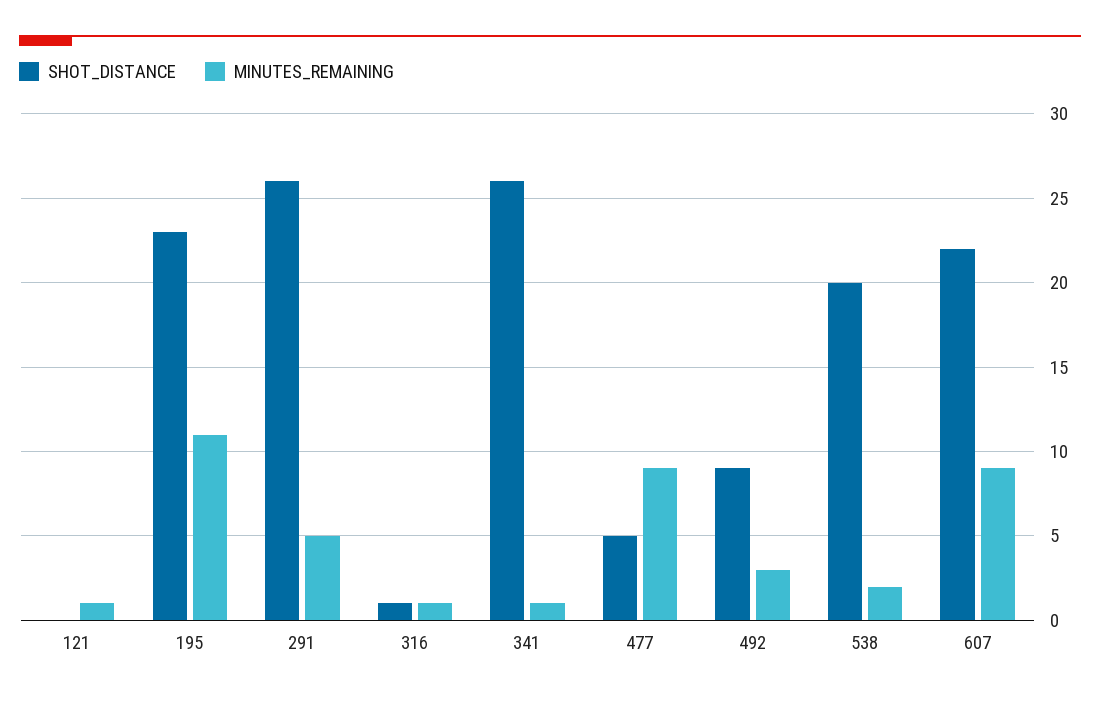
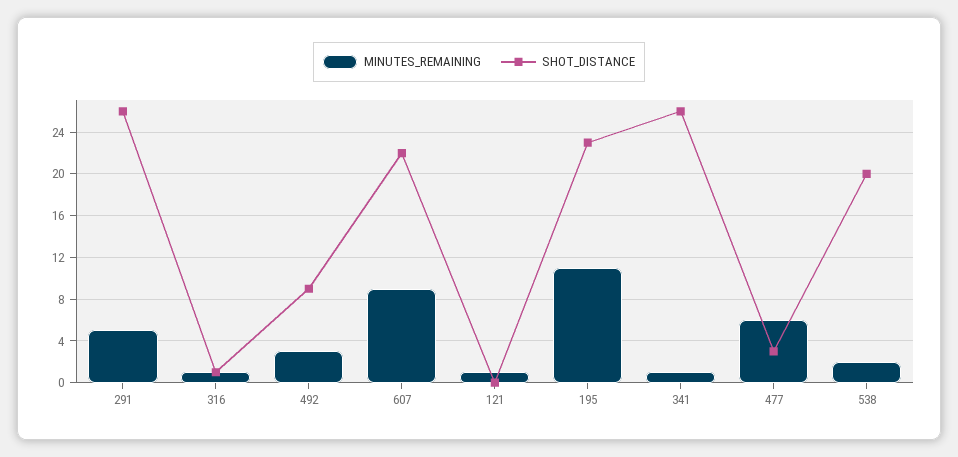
  {
    "SHOT_DISTANCE": {
      "121": 0,
      "195": 23,
      "291": 26,
      "316": 1,
      "341": 26,
-     "477": 5,
+     "477": 3,
      "492": 9,
      "538": 20,
      "607": 22
    },
    "MINUTES_REMAINING": {
      "121": 1,
      "195": 11,
      "291": 5,
      "316": 1,
      "341": 1,
-     "477": 9,
+     "477": 6,
      "492": 3,
      "538": 2,
      "607": 9
    }
  }

